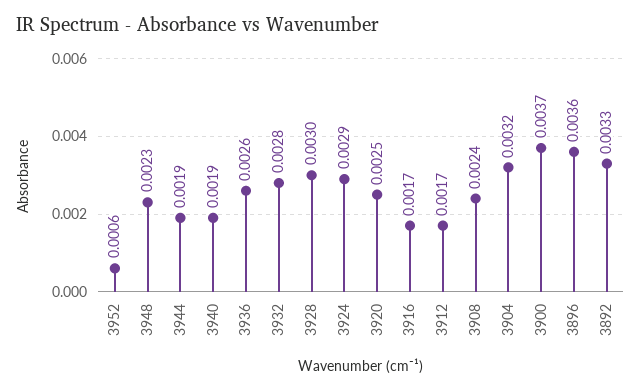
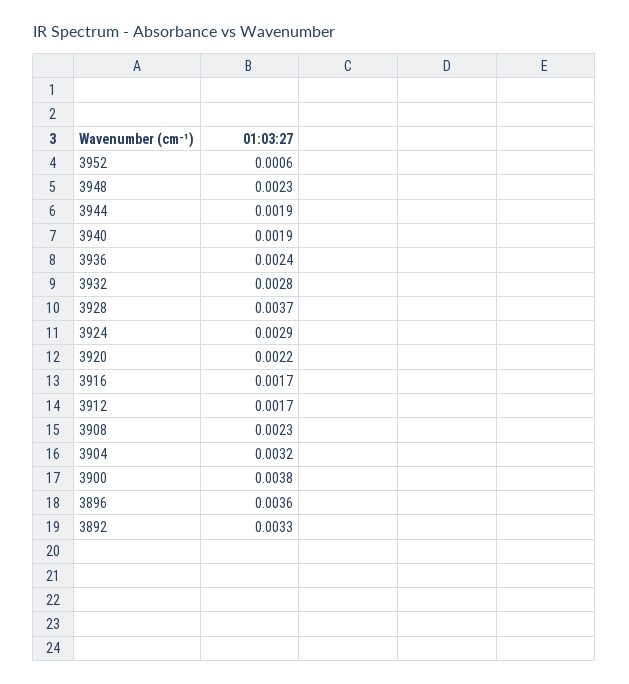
  {
    "3952": 0.0006,
    "3948": 0.0023,
    "3944": 0.0019,
    "3940": 0.0019,
-   "3936": 0.0026,
+   "3936": 0.0024,
    "3932": 0.0028,
-   "3928": 0.003,
+   "3928": 0.0037,
    "3924": 0.0029,
-   "3920": 0.0025,
+   "3920": 0.0022,
    "3916": 0.0017,
    "3912": 0.0017,
-   "3908": 0.0024,
+   "3908": 0.0023,
    "3904": 0.0032,
-   "3900": 0.0037,
+   "3900": 0.0038,
    "3896": 0.0036,
    "3892": 0.0033
  }

